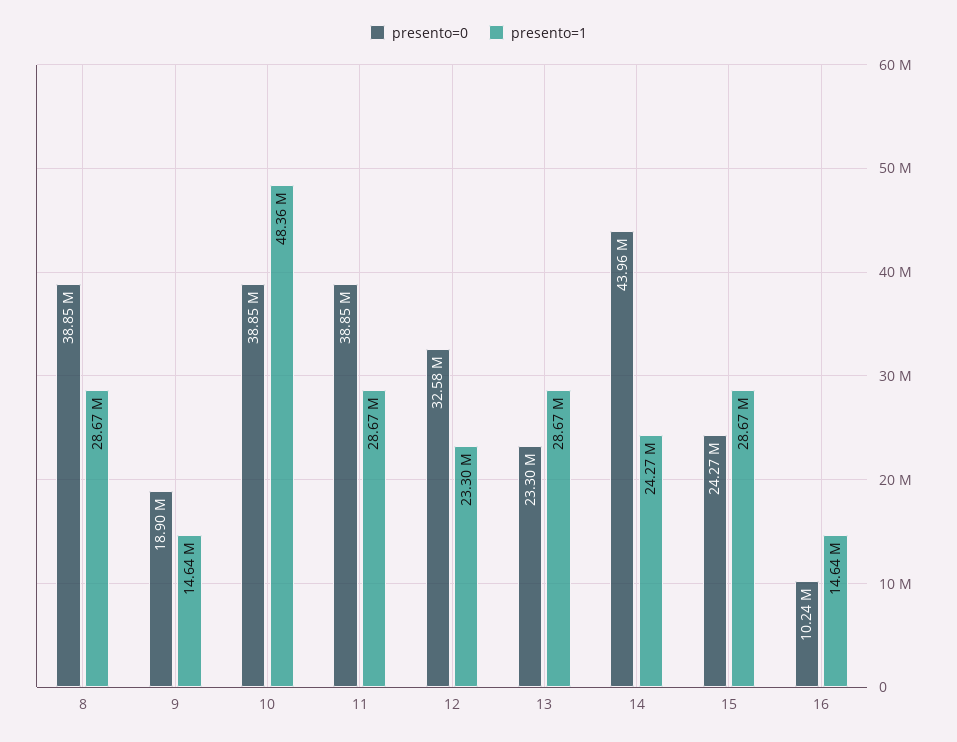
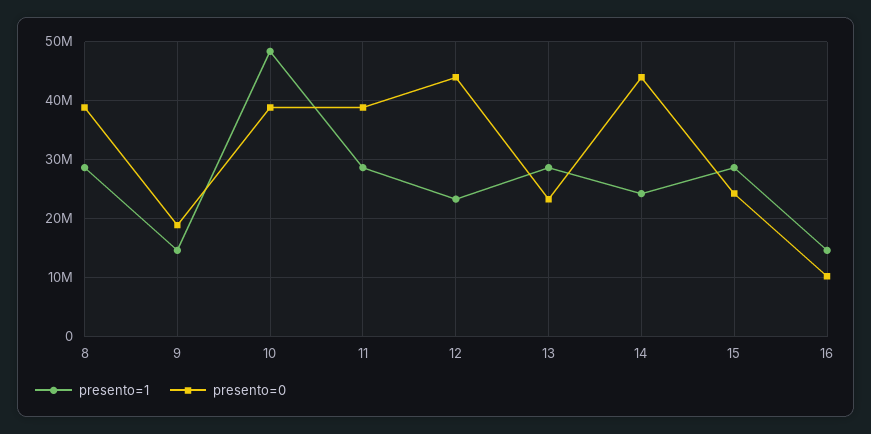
  {
    "presento=0": {
      "8": 38850000,
      "9": 18900000,
      "10": 38850000,
      "11": 38850000,
-     "12": 32580000,
+     "12": 44000000,
      "13": 23300000,
      "14": 43960000,
      "15": 24270000,
      "16": 10240000
    },
    "presento=1": {
      "8": 28670000,
      "9": 14640000,
      "10": 48360000,
      "11": 28670000,
      "12": 23300000,
      "13": 28670000,
      "14": 24270000,
      "15": 28670000,
      "16": 14640000
    }
  }

